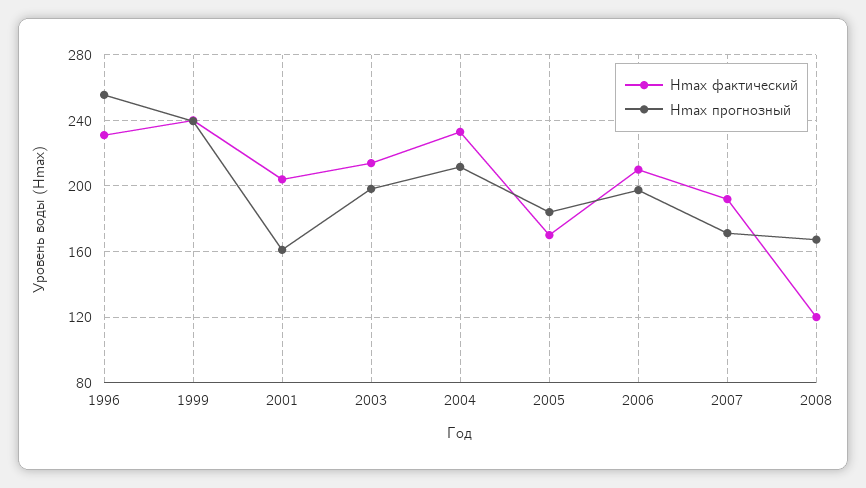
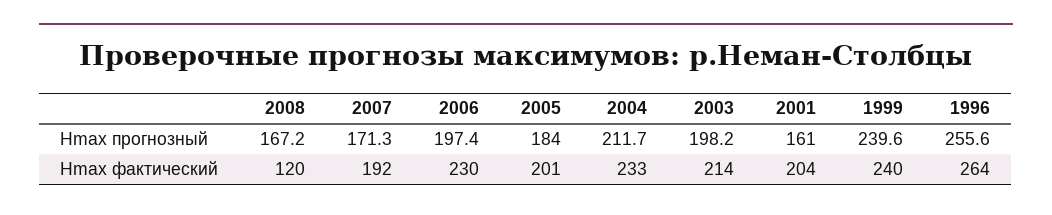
  {
    "Hmax фактический": {
-     "1996": 230,
+     "1996": 264,
      "1999": 240,
      "2001": 204,
      "2003": 214,
      "2004": 233,
-     "2005": 170,
+     "2005": 201,
-     "2006": 210,
+     "2006": 230,
      "2007": 192,
      "2008": 120
    },
    "Hmax прогнозный": {
      "1996": 255.6,
      "1999": 239.6,
      "2001": 161,
      "2003": 198.2,
      "2004": 211.7,
      "2005": 184,
      "2006": 197.4,
      "2007": 171.3,
      "2008": 167.2
    }
  }

